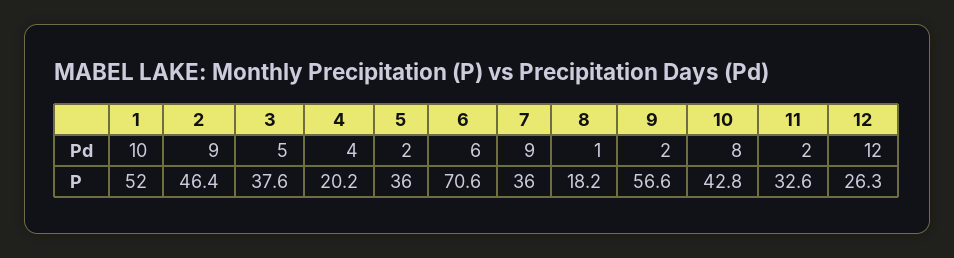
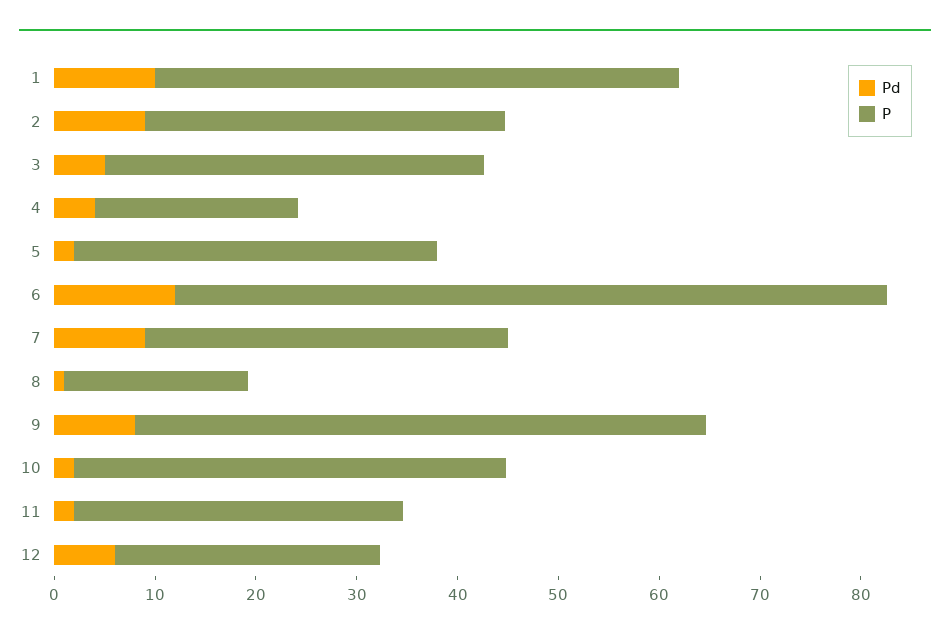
  {
    "Pd": {
      "1": 10,
      "2": 9,
      "3": 5,
      "4": 4,
      "5": 2,
-     "6": 6,
+     "6": 12,
      "7": 9,
      "8": 1,
-     "9": 2,
+     "9": 8,
-     "10": 8,
+     "10": 2,
      "11": 2,
-     "12": 12
+     "12": 6
    },
    "P": {
      "1": 52,
-     "2": 46.4,
+     "2": 36,
      "3": 37.6,
      "4": 20.2,
      "5": 36,
      "6": 70.6,
      "7": 36,
      "8": 18.2,
      "9": 56.6,
      "10": 42.8,
      "11": 32.6,
      "12": 26.3
    }
  }

